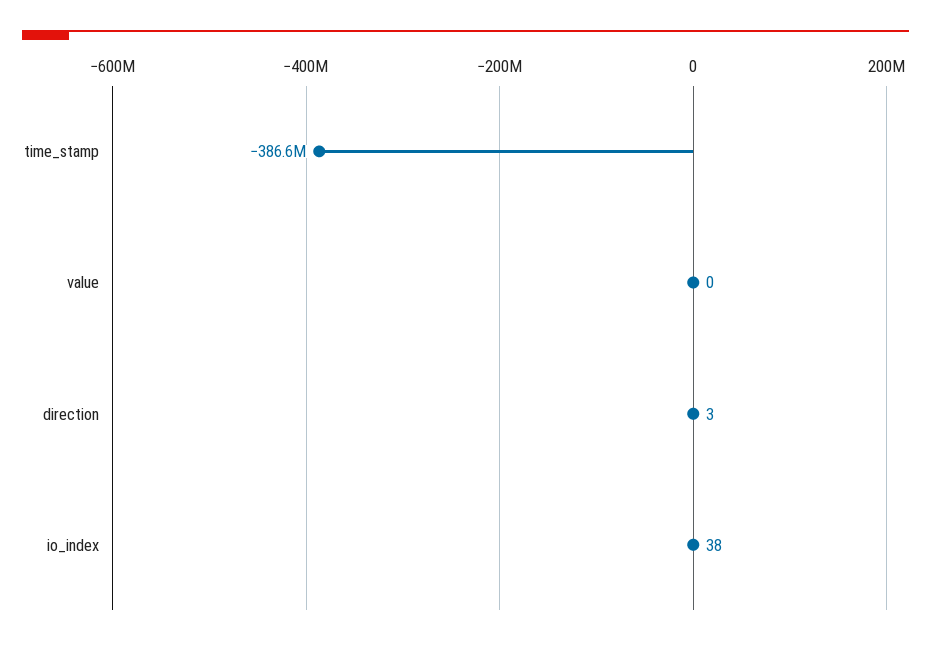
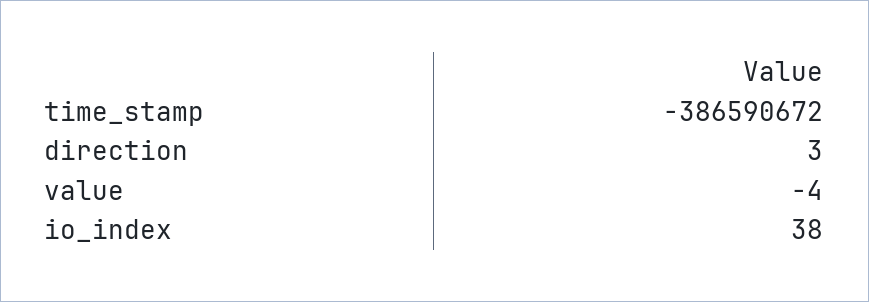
  {
    "time_stamp": -386590672,
-   "value": 0,
+   "value": -4,
    "direction": 3,
    "io_index": 38
  }

